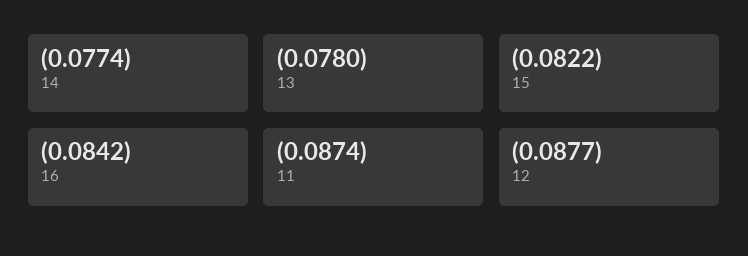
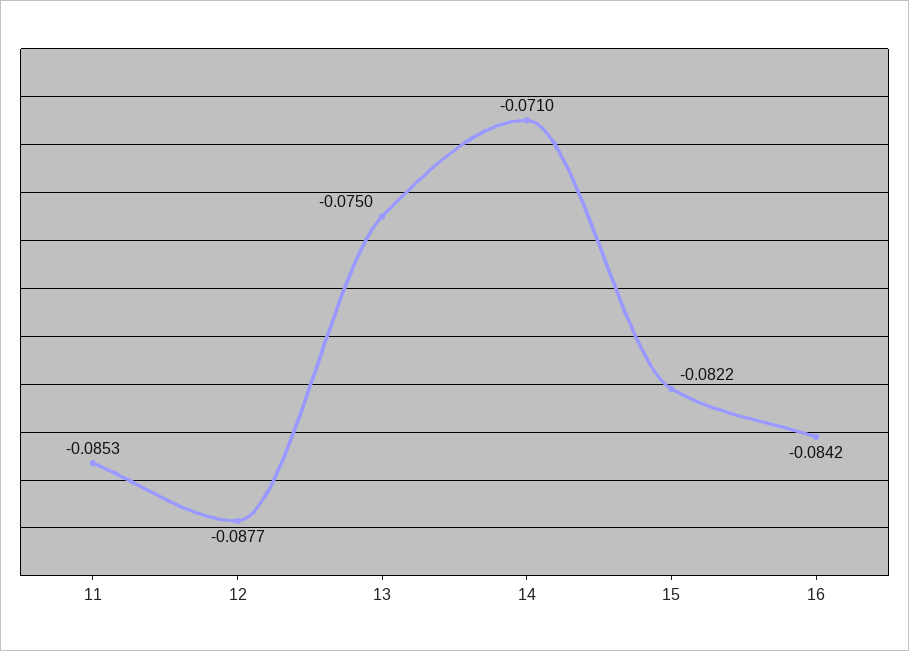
  {
-   "14": -0.0774,
+   "14": -0.071,
-   "13": -0.078,
+   "13": -0.075,
    "15": -0.0822,
    "16": -0.0842,
-   "11": -0.0874,
+   "11": -0.0853,
    "12": -0.0877
  }

